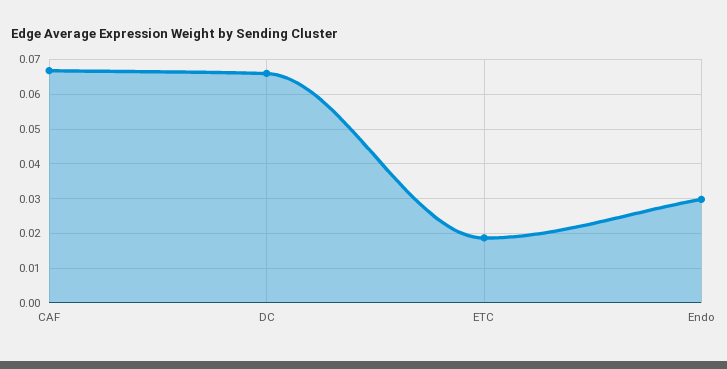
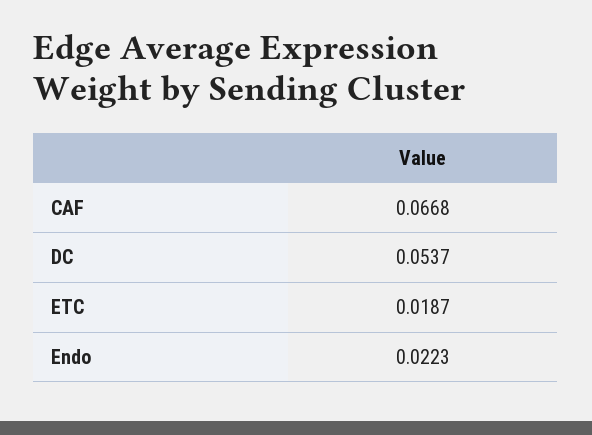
  {
    "CAF": 0.0668,
-   "DC": 0.066,
+   "DC": 0.0537,
    "ETC": 0.0187,
-   "Endo": 0.03
+   "Endo": 0.0223
  }

